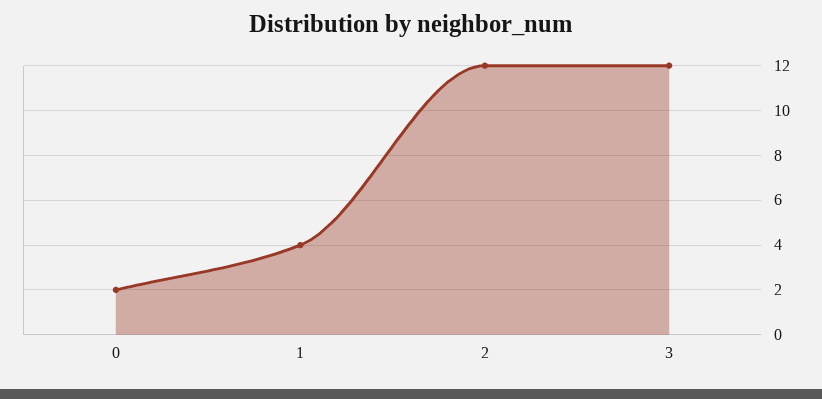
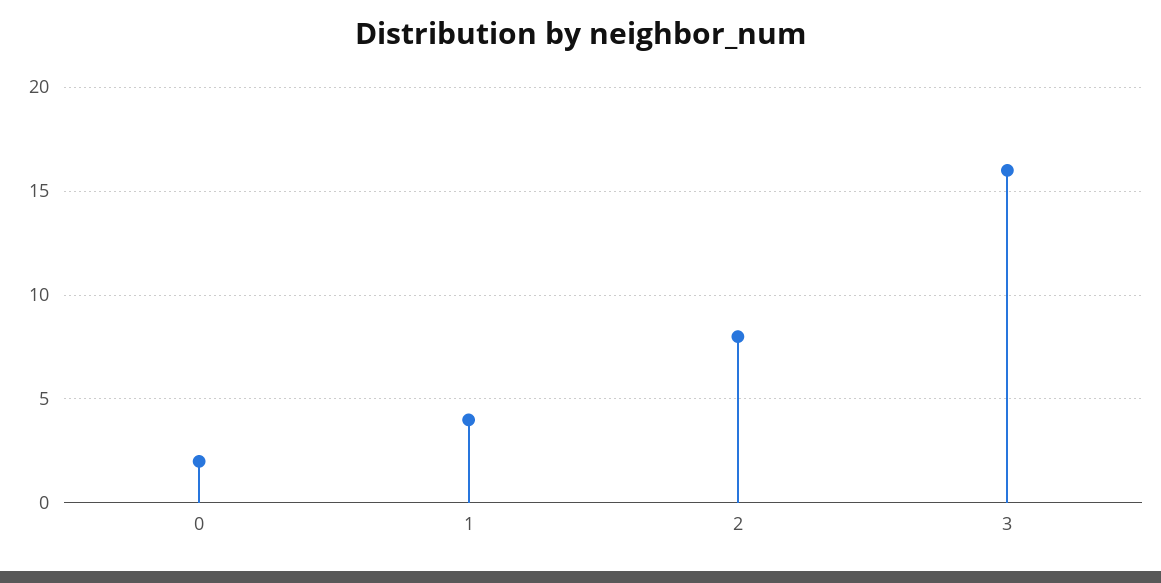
  {
    "0": 2,
    "1": 4,
-   "2": 12,
+   "2": 8,
-   "3": 12
+   "3": 16
  }

